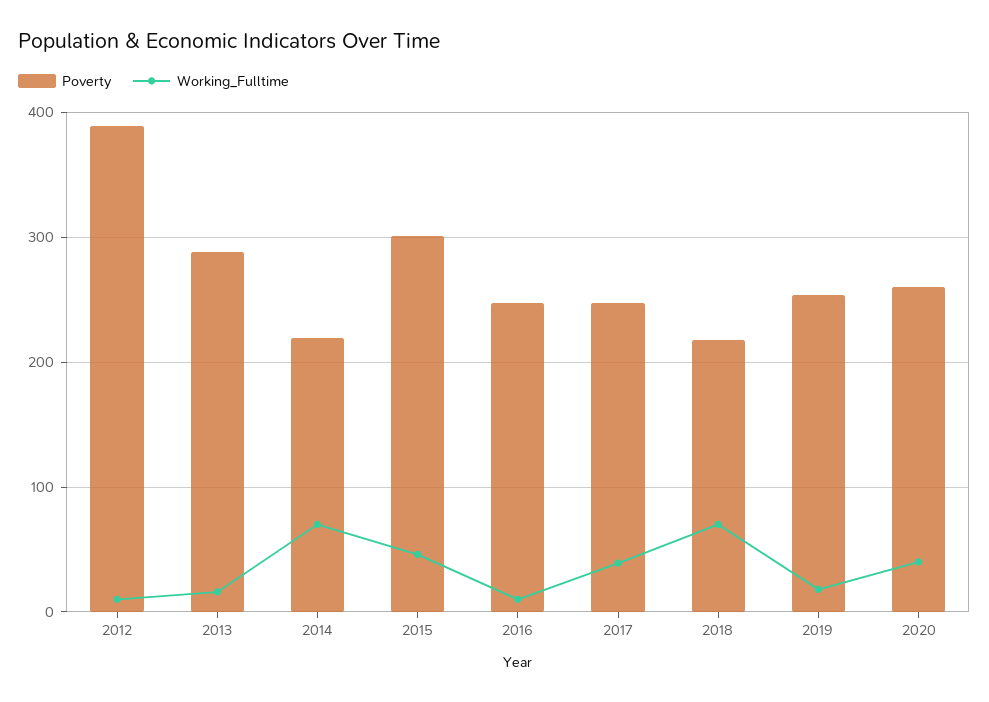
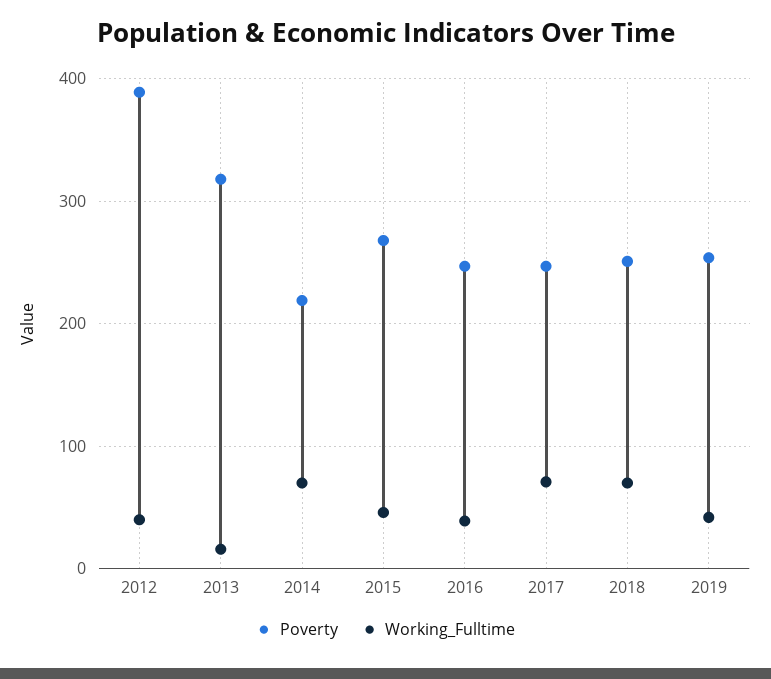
  {
    "Poverty": {
      "2012": 390,
-     "2013": 290,
+     "2013": 320,
      "2014": 220,
-     "2015": 300,
+     "2015": 270,
      "2016": 250,
      "2017": 250,
-     "2018": 220,
+     "2018": 250,
-     "2019": 250,
+     "2019": 250
-     "2020": 260
    },
    "Working_Fulltime": {
-     "2012": 10,
+     "2012": 40,
      "2013": 20,
      "2014": 70,
      "2015": 50,
-     "2016": 10,
+     "2016": 40,
-     "2017": 40,
+     "2017": 70,
      "2018": 70,
-     "2019": 20,
+     "2019": 40
-     "2020": 40
    }
  }

